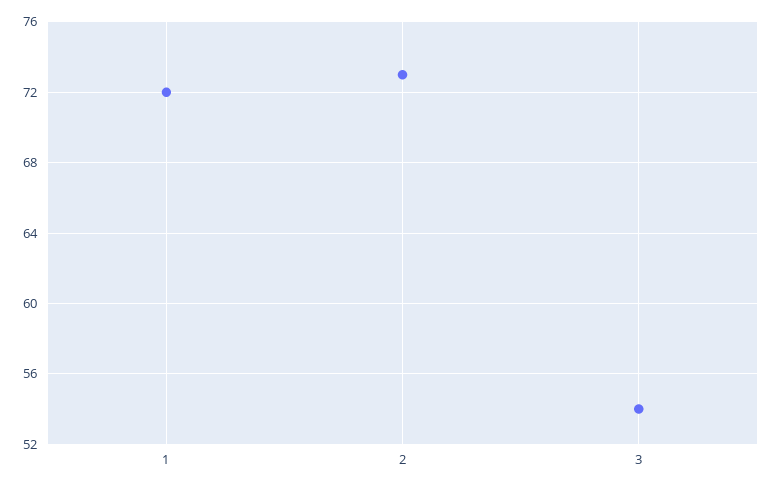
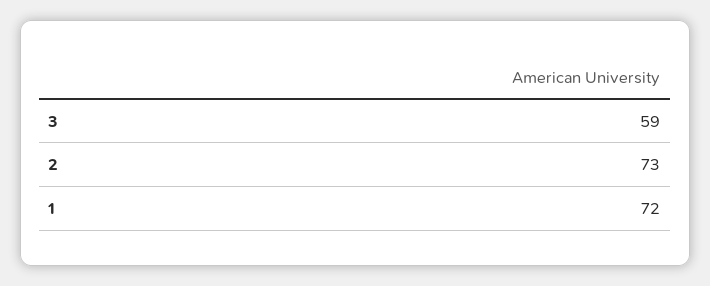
  {
    "1": 72,
    "2": 73,
-   "3": 54
+   "3": 59
  }

